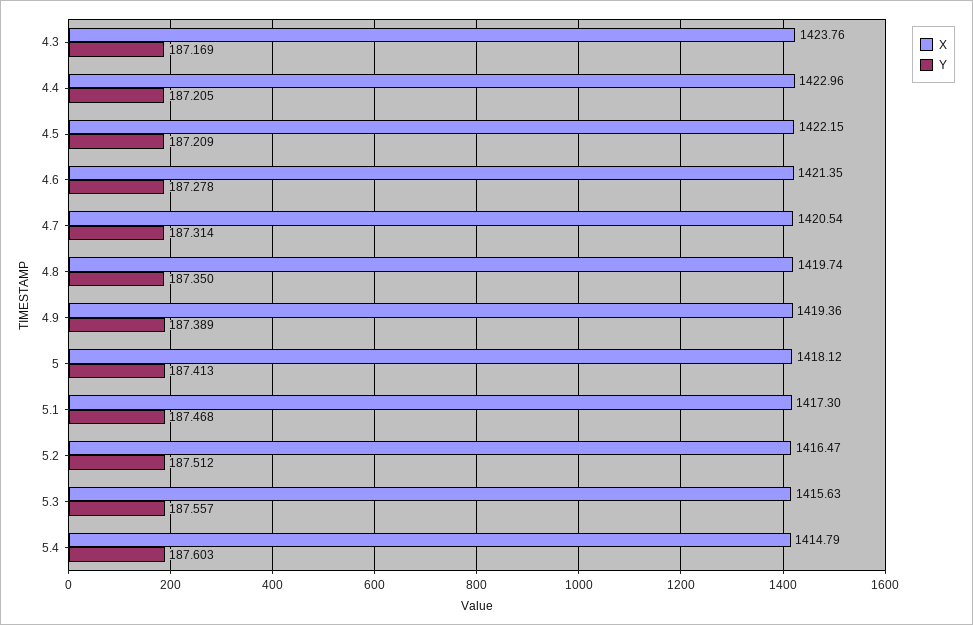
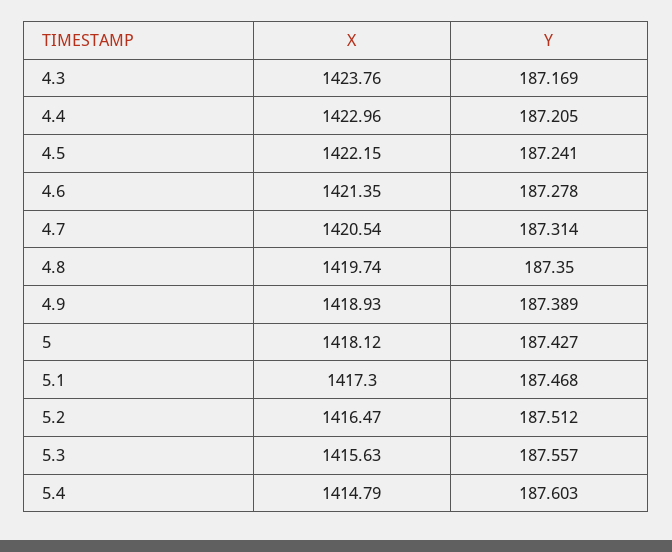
  {
    "X": {
      "4.3": 1423.76,
      "4.4": 1422.96,
      "4.5": 1422.15,
      "4.6": 1421.35,
      "4.7": 1420.54,
      "4.8": 1419.74,
-     "4.9": 1419.36,
+     "4.9": 1418.93,
      "5": 1418.12,
      "5.1": 1417.3,
      "5.2": 1416.47,
      "5.3": 1415.63,
      "5.4": 1414.79
    },
    "Y": {
      "4.3": 187.169,
      "4.4": 187.205,
-     "4.5": 187.209,
+     "4.5": 187.241,
      "4.6": 187.278,
      "4.7": 187.314,
      "4.8": 187.35,
      "4.9": 187.389,
-     "5": 187.413,
+     "5": 187.427,
      "5.1": 187.468,
      "5.2": 187.512,
      "5.3": 187.557,
      "5.4": 187.603
    }
  }

